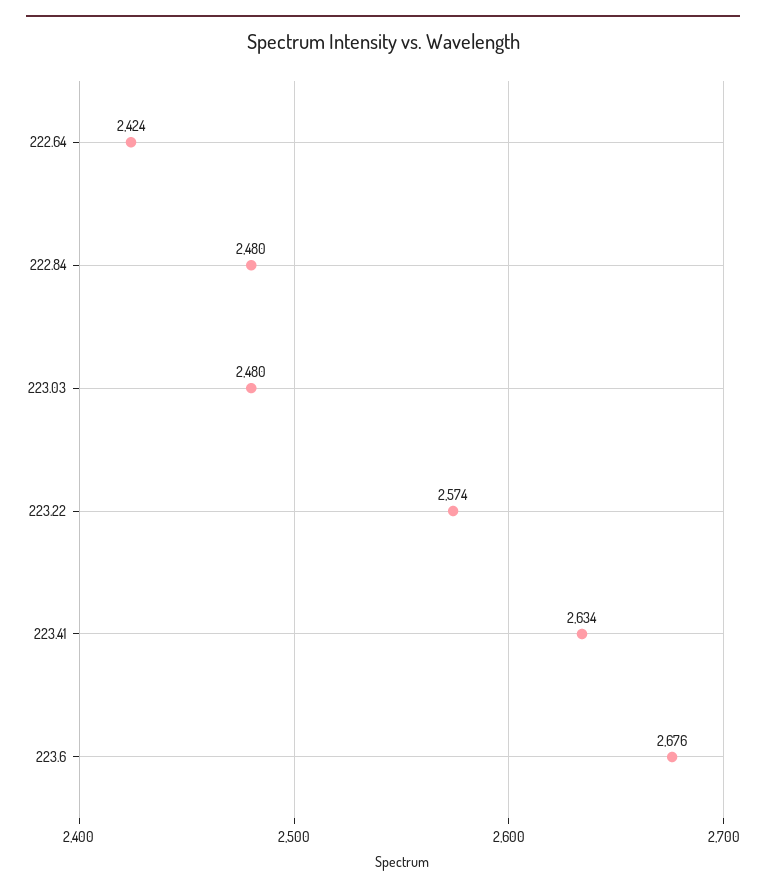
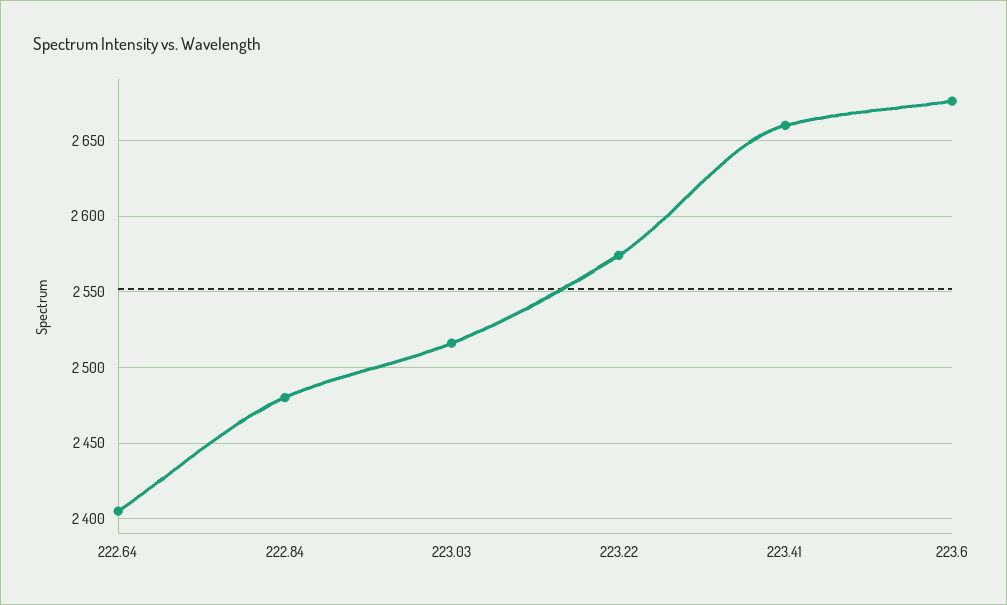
  {
-   "222.64": 2424,
+   "222.64": 2405,
    "222.84": 2480,
-   "223.03": 2480,
+   "223.03": 2515,
    "223.22": 2574,
-   "223.41": 2634,
+   "223.41": 2660,
    "223.6": 2676
  }

